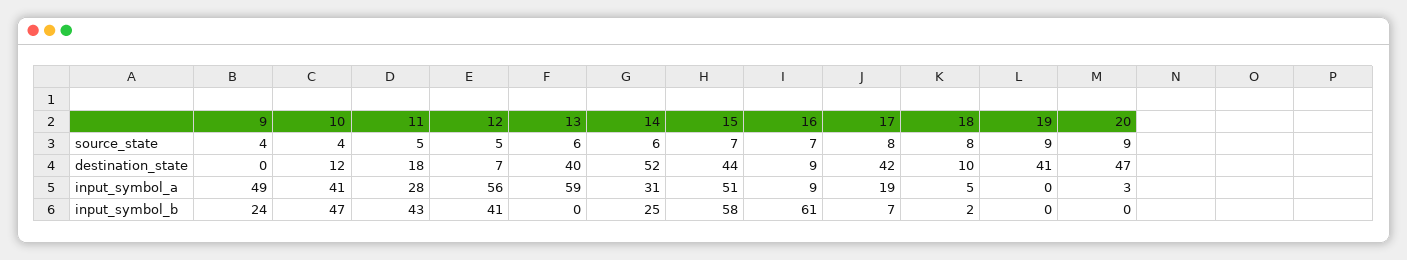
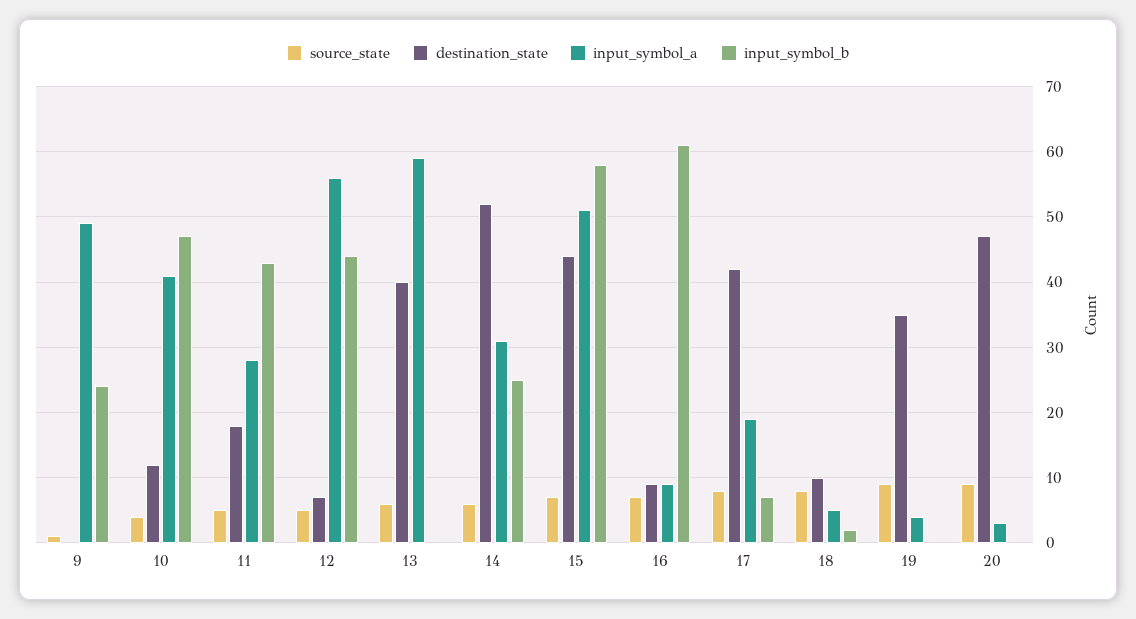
  {
    "source_state": {
-     "9": 4,
+     "9": 1,
      "10": 4,
      "11": 5,
      "12": 5,
      "13": 6,
      "14": 6,
      "15": 7,
      "16": 7,
      "17": 8,
      "18": 8,
      "19": 9,
      "20": 9
    },
    "destination_state": {
      "9": 0,
      "10": 12,
      "11": 18,
      "12": 7,
      "13": 40,
      "14": 52,
      "15": 44,
      "16": 9,
      "17": 42,
      "18": 10,
-     "19": 41,
+     "19": 35,
      "20": 47
    },
    "input_symbol_a": {
      "9": 49,
      "10": 41,
      "11": 28,
      "12": 56,
      "13": 59,
      "14": 31,
      "15": 51,
      "16": 9,
      "17": 19,
      "18": 5,
-     "19": 0,
+     "19": 4,
      "20": 3
    },
    "input_symbol_b": {
      "9": 24,
      "10": 47,
      "11": 43,
-     "12": 41,
+     "12": 44,
      "13": 0,
      "14": 25,
      "15": 58,
      "16": 61,
      "17": 7,
      "18": 2,
      "19": 0,
      "20": 0
    }
  }

